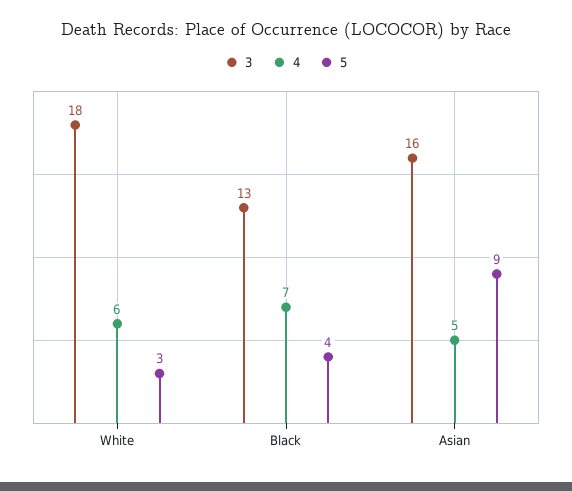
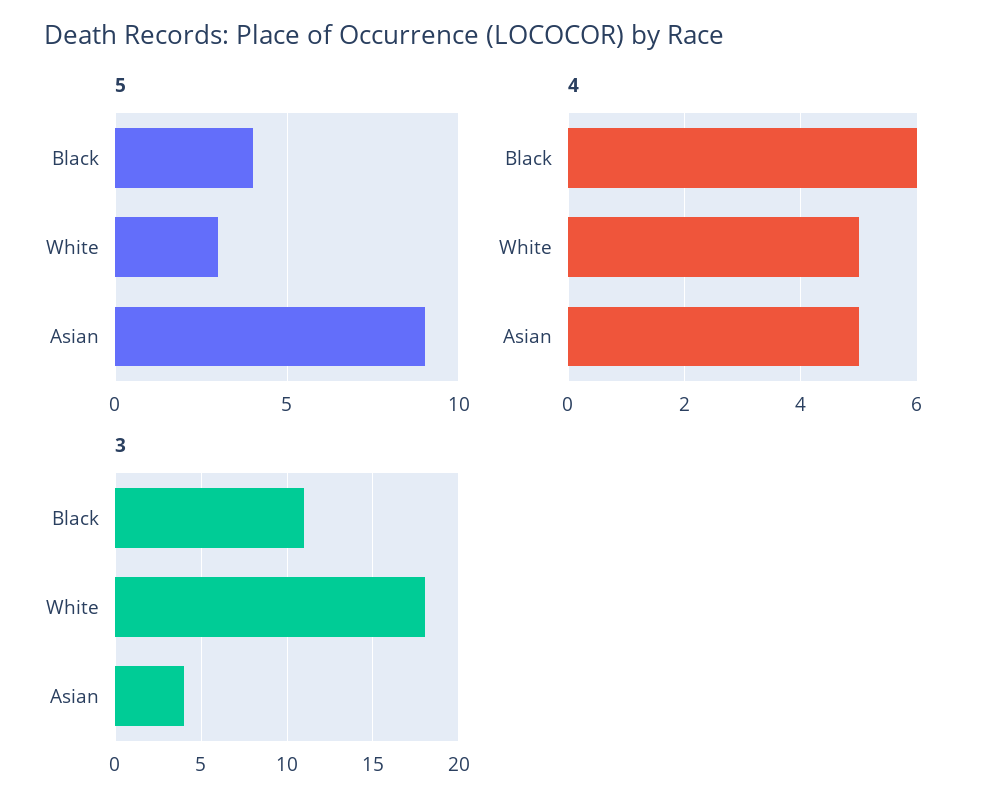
  {
    "3": {
      "White": 18,
-     "Black": 13,
+     "Black": 11,
-     "Asian": 16
+     "Asian": 4
    },
    "4": {
-     "White": 6,
+     "White": 5,
-     "Black": 7,
+     "Black": 6,
      "Asian": 5
    },
    "5": {
      "White": 3,
      "Black": 4,
      "Asian": 9
    }
  }

